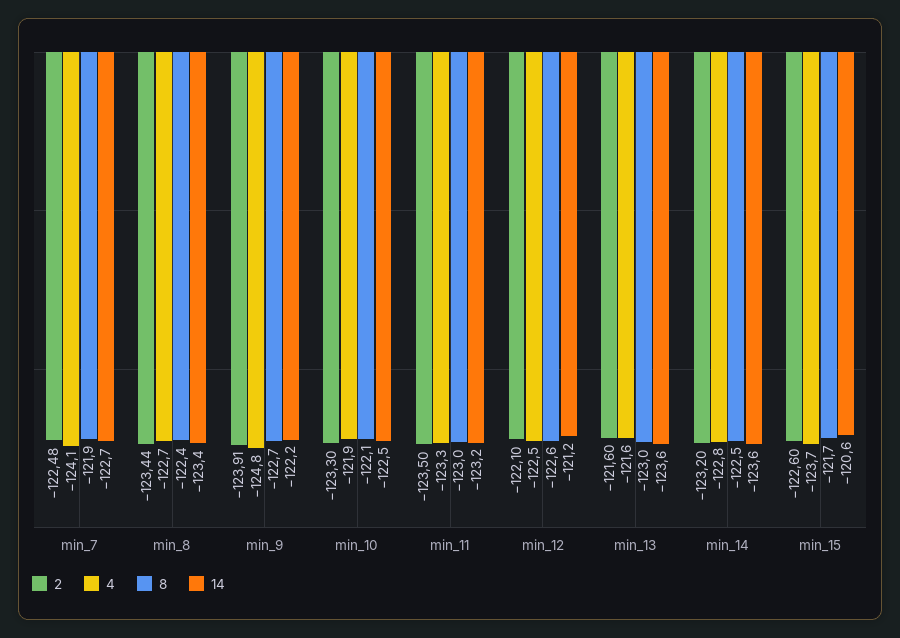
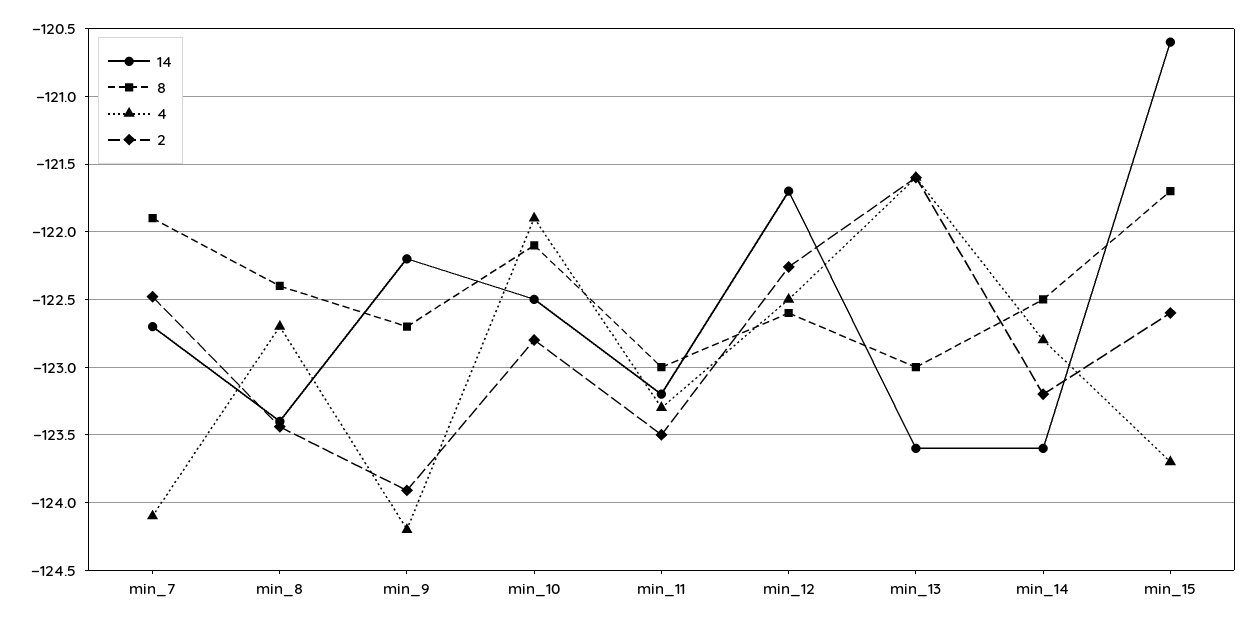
  {
    "2": {
      "min_7": -122.48,
      "min_8": -123.44,
      "min_9": -123.91,
-     "min_10": -123.3,
+     "min_10": -122.8,
      "min_11": -123.5,
-     "min_12": -122.1,
+     "min_12": -122.25,
      "min_13": -121.6,
      "min_14": -123.2,
      "min_15": -122.6
    },
    "4": {
      "min_7": -124.1,
      "min_8": -122.7,
-     "min_9": -124.8,
+     "min_9": -124.2,
      "min_10": -121.9,
      "min_11": -123.3,
      "min_12": -122.5,
      "min_13": -121.6,
      "min_14": -122.8,
      "min_15": -123.7
    },
    "8": {
      "min_7": -121.9,
      "min_8": -122.4,
      "min_9": -122.7,
      "min_10": -122.1,
      "min_11": -123,
      "min_12": -122.6,
      "min_13": -123,
      "min_14": -122.5,
      "min_15": -121.7
    },
    "14": {
      "min_7": -122.7,
      "min_8": -123.4,
      "min_9": -122.2,
      "min_10": -122.5,
      "min_11": -123.2,
-     "min_12": -121.2,
+     "min_12": -121.7,
      "min_13": -123.6,
      "min_14": -123.6,
      "min_15": -120.6
    }
  }

